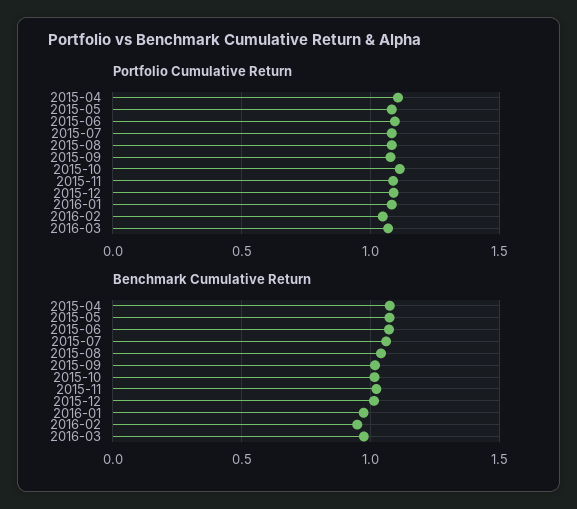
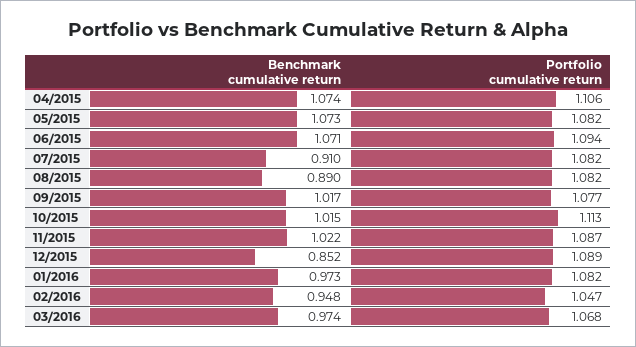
  {
    "Portfolio Cumulative Return": {
      "2015-04": 1.106,
      "2015-05": 1.082,
      "2015-06": 1.094,
      "2015-07": 1.082,
      "2015-08": 1.082,
      "2015-09": 1.077,
      "2015-10": 1.113,
      "2015-11": 1.087,
      "2015-12": 1.089,
      "2016-01": 1.082,
      "2016-02": 1.047,
      "2016-03": 1.068
    },
    "Benchmark Cumulative Return": {
      "2015-04": 1.074,
      "2015-05": 1.073,
      "2015-06": 1.071,
-     "2015-07": 1.05,
+     "2015-07": 0.91,
-     "2015-08": 1.05,
+     "2015-08": 0.89,
      "2015-09": 1.017,
      "2015-10": 1.015,
      "2015-11": 1.022,
-     "2015-12": 1,
+     "2015-12": 0.852,
      "2016-01": 0.973,
      "2016-02": 0.948,
      "2016-03": 0.974
    }
  }

